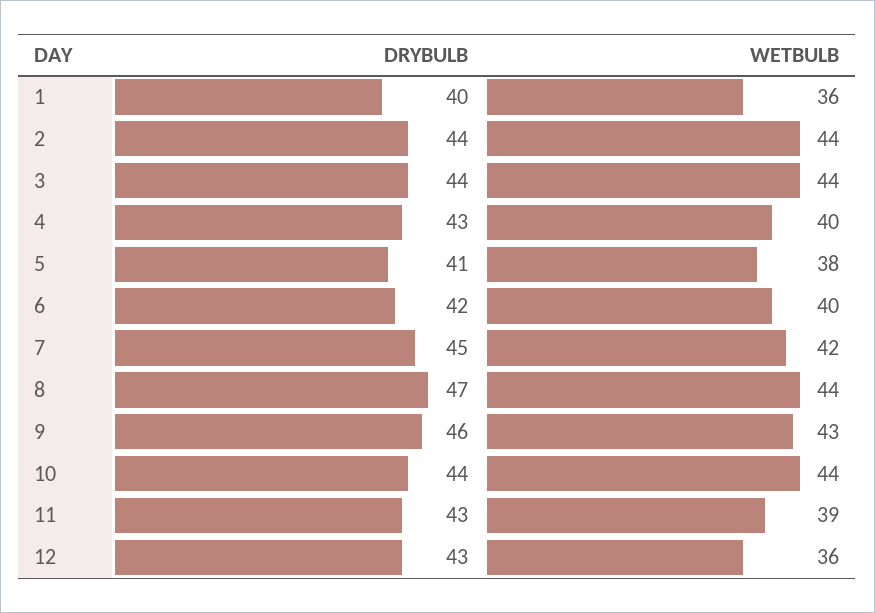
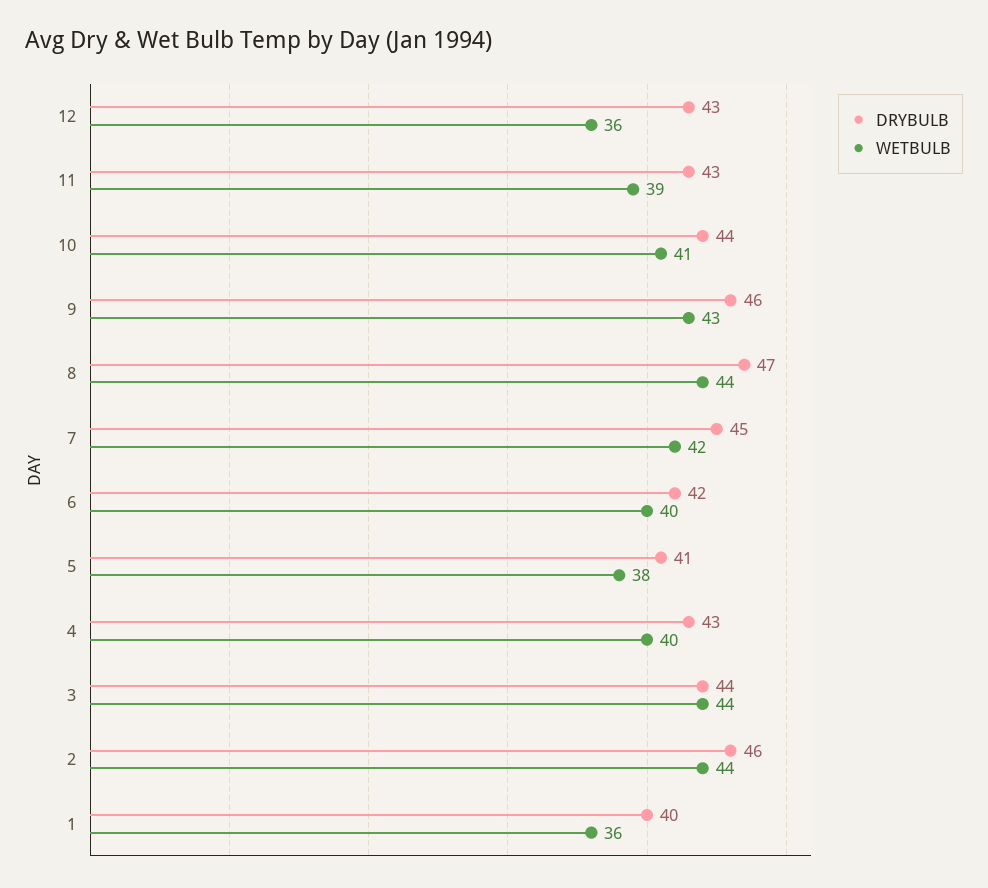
  {
    "DRYBULB": {
      "1": 40,
-     "2": 44,
+     "2": 46,
      "3": 44,
      "4": 43,
      "5": 41,
      "6": 42,
      "7": 45,
      "8": 47,
      "9": 46,
      "10": 44,
      "11": 43,
      "12": 43
    },
    "WETBULB": {
      "1": 36,
      "2": 44,
      "3": 44,
      "4": 40,
      "5": 38,
      "6": 40,
      "7": 42,
      "8": 44,
      "9": 43,
-     "10": 44,
+     "10": 41,
      "11": 39,
      "12": 36
    }
  }

